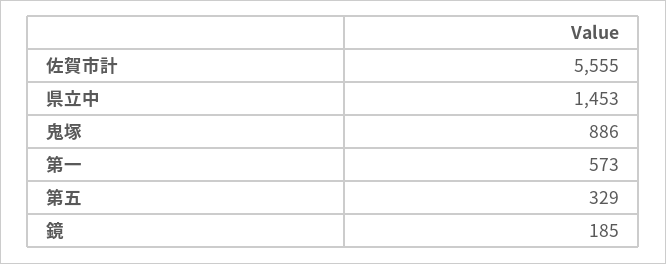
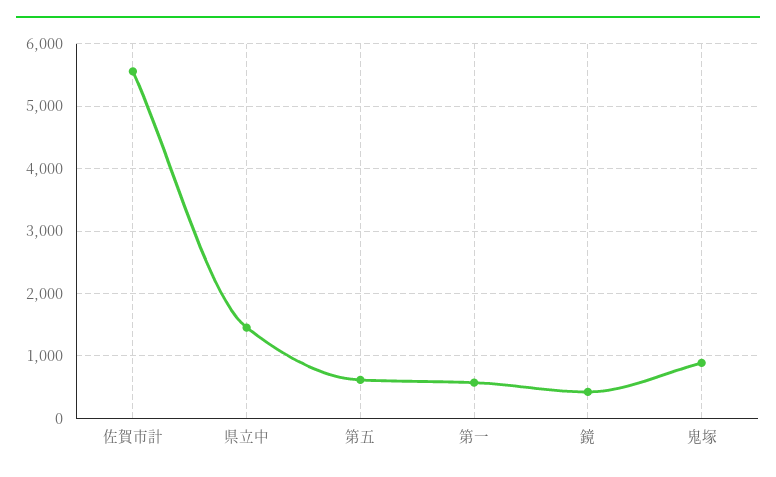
  {
    "佐賀市計": 5555,
    "県立中": 1453,
    "鬼塚": 886,
    "第一": 573,
-   "第五": 329,
+   "第五": 600,
-   "鏡": 185
+   "鏡": 400
  }

